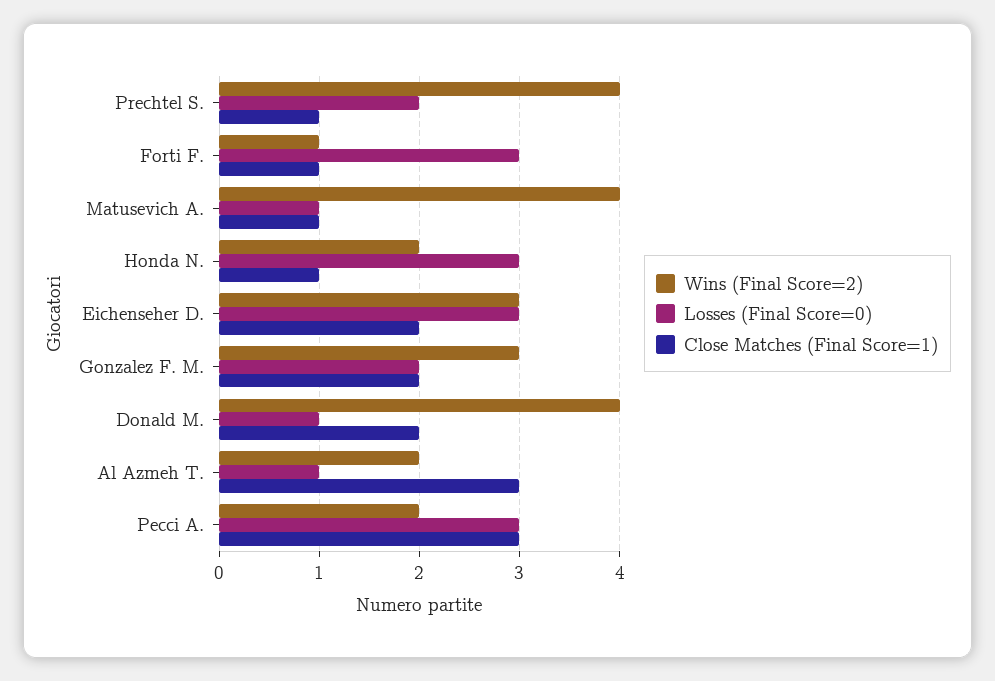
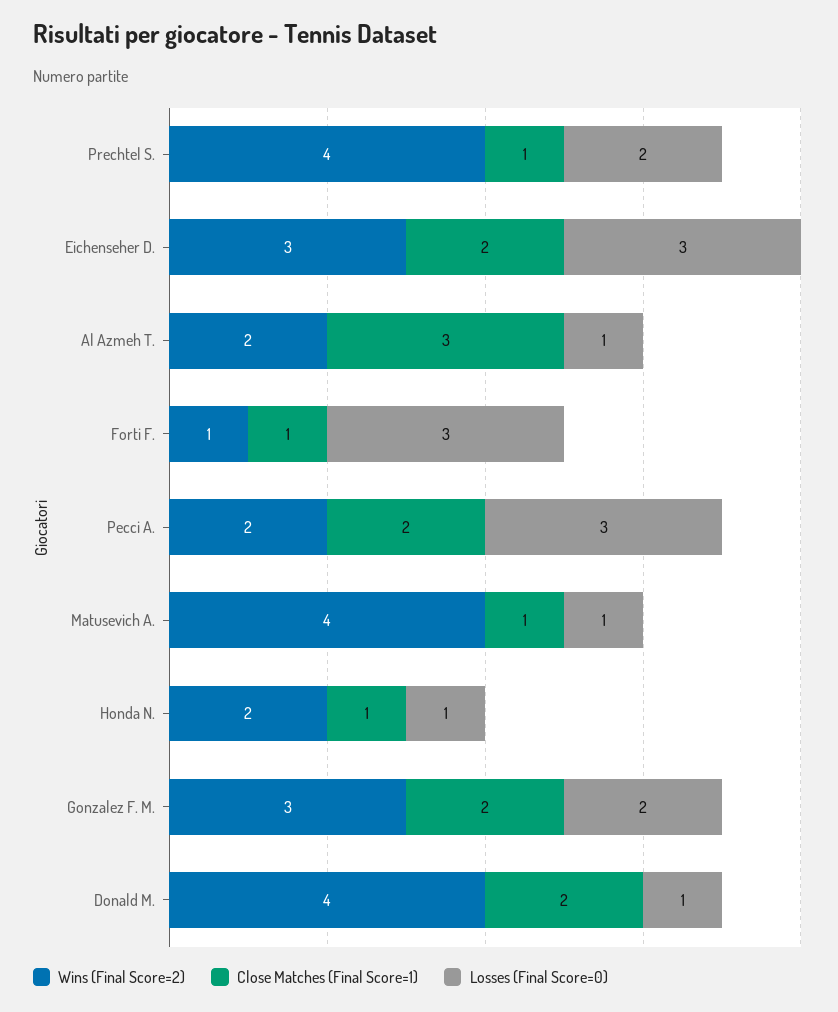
  {
    "Wins (Final Score=2)": {
      "Prechtel S.": 4,
      "Forti F.": 1,
      "Matusevich A.": 4,
      "Honda N.": 2,
      "Eichenseher D.": 3,
      "Gonzalez F. M.": 3,
      "Donald M.": 4,
      "Al Azmeh T.": 2,
      "Pecci A.": 2
    },
    "Losses (Final Score=0)": {
      "Prechtel S.": 2,
      "Forti F.": 3,
      "Matusevich A.": 1,
-     "Honda N.": 3,
+     "Honda N.": 1,
      "Eichenseher D.": 3,
      "Gonzalez F. M.": 2,
      "Donald M.": 1,
      "Al Azmeh T.": 1,
      "Pecci A.": 3
    },
    "Close Matches (Final Score=1)": {
      "Prechtel S.": 1,
      "Forti F.": 1,
      "Matusevich A.": 1,
      "Honda N.": 1,
      "Eichenseher D.": 2,
      "Gonzalez F. M.": 2,
      "Donald M.": 2,
      "Al Azmeh T.": 3,
-     "Pecci A.": 3
+     "Pecci A.": 2
    }
  }

